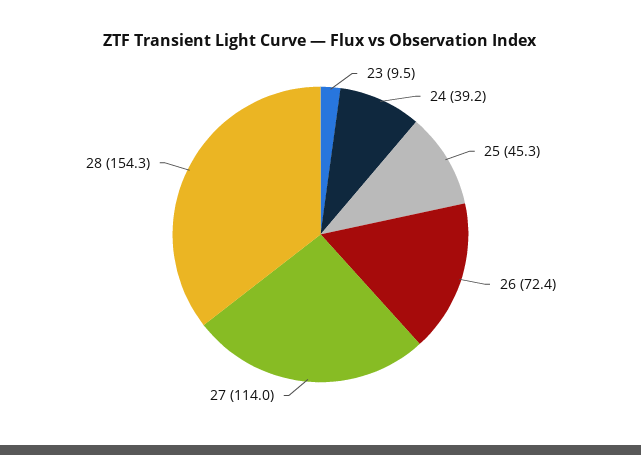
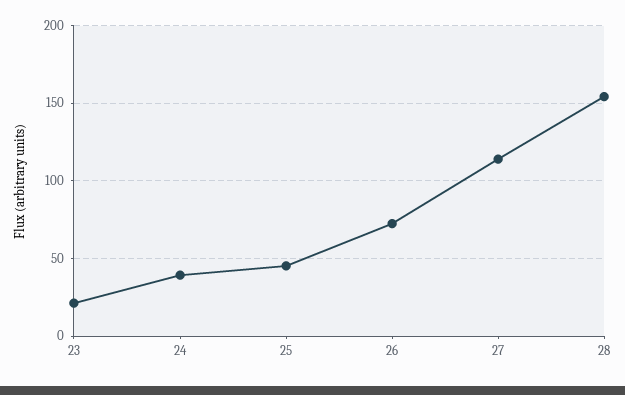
  {
-   "23": 9.5,
+   "23": 20,
    "24": 39.2,
    "25": 45.3,
    "26": 72.4,
    "27": 114,
    "28": 154.3
  }

